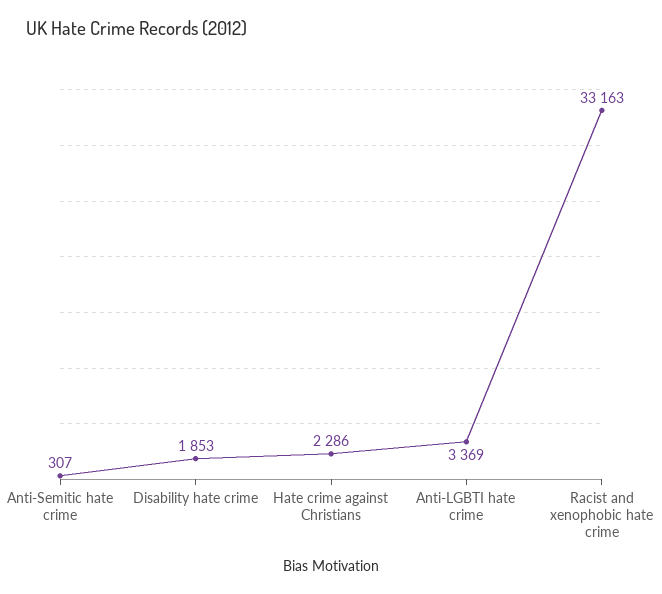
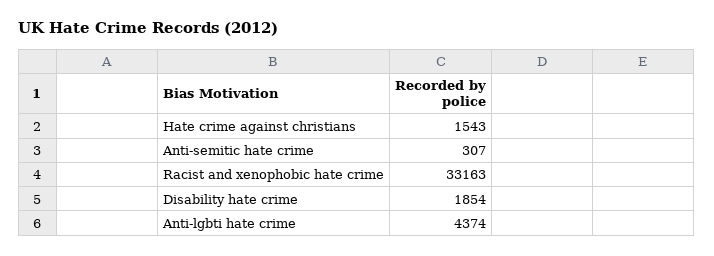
  {
    "Anti-Semitic hate crime": 307,
-   "Disability hate crime": 1853,
+   "Disability hate crime": 1854,
-   "Hate crime against Christians": 2286,
+   "Hate crime against Christians": 1543,
-   "Anti-LGBTI hate crime": 3369,
+   "Anti-LGBTI hate crime": 4374,
    "Racist and xenophobic hate crime": 33163
  }

